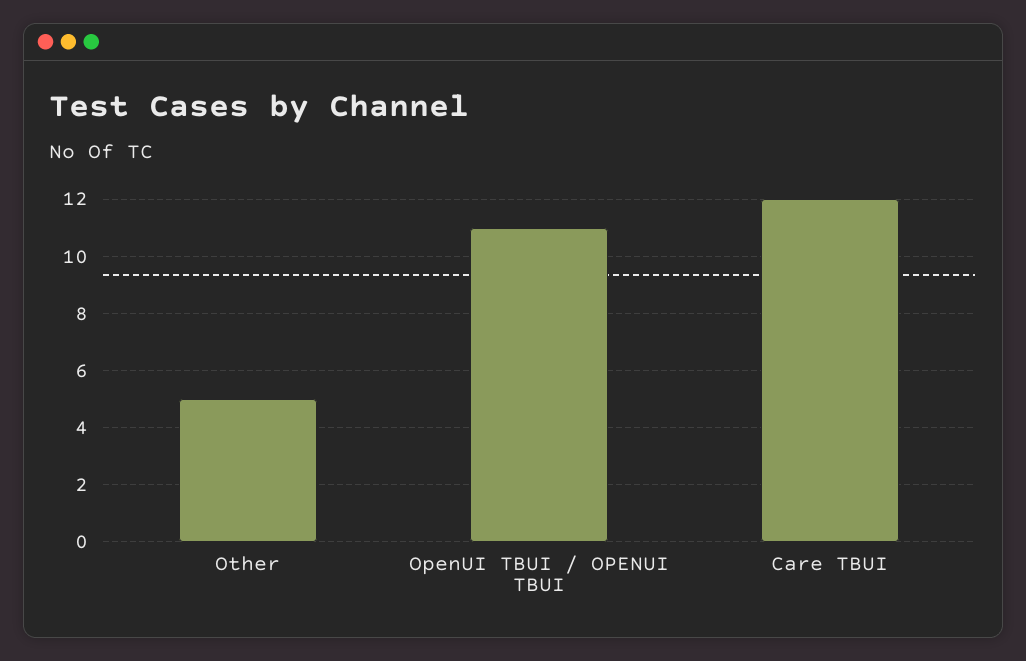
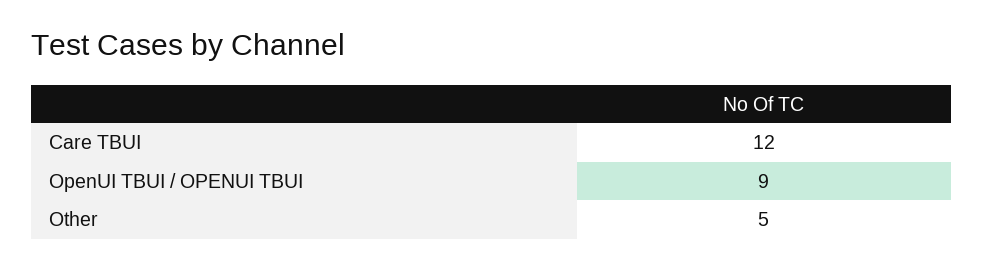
  {
    "Other": 5,
-   "OpenUI TBUI / OPENUI TBUI": 11,
+   "OpenUI TBUI / OPENUI TBUI": 9,
    "Care TBUI": 12
  }

